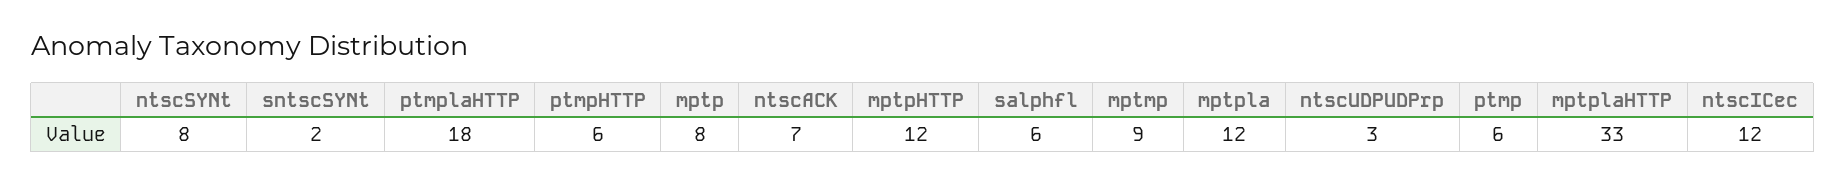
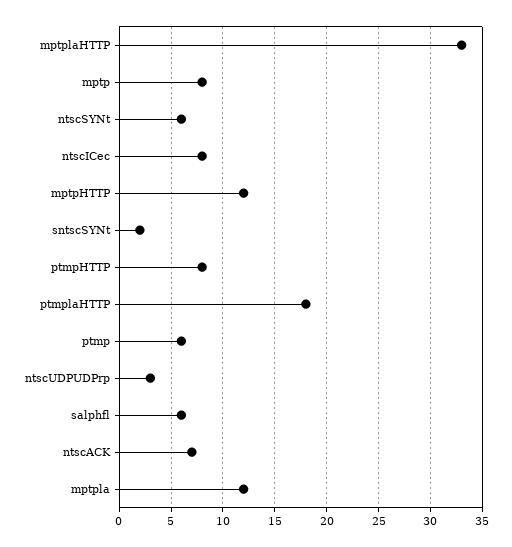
  {
-   "ntscSYNt": 8,
+   "ntscSYNt": 6,
    "sntscSYNt": 2,
    "ptmplaHTTP": 18,
-   "ptmpHTTP": 6,
+   "ptmpHTTP": 8,
    "mptp": 8,
    "ntscACK": 7,
    "mptpHTTP": 12,
    "salphfl": 6,
-   "mptmp": 9,
    "mptpla": 12,
    "ntscUDPUDPrp": 3,
    "ptmp": 6,
    "mptplaHTTP": 33,
-   "ntscICec": 12
+   "ntscICec": 8
  }

